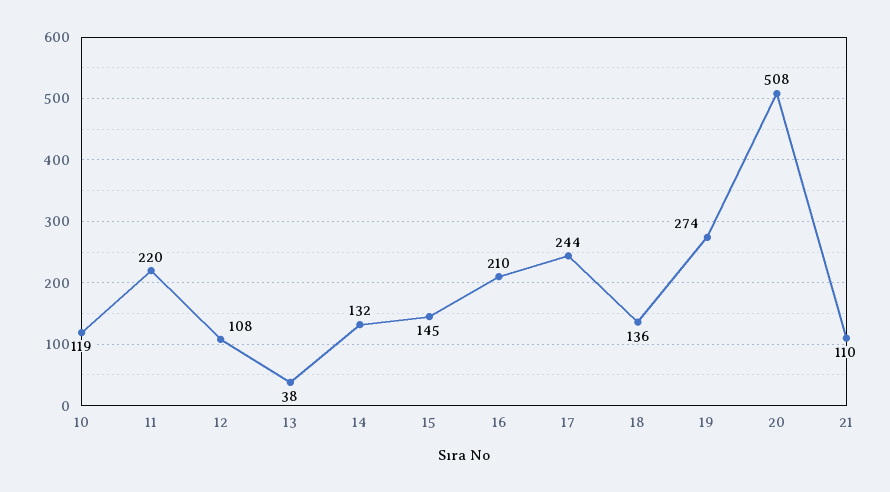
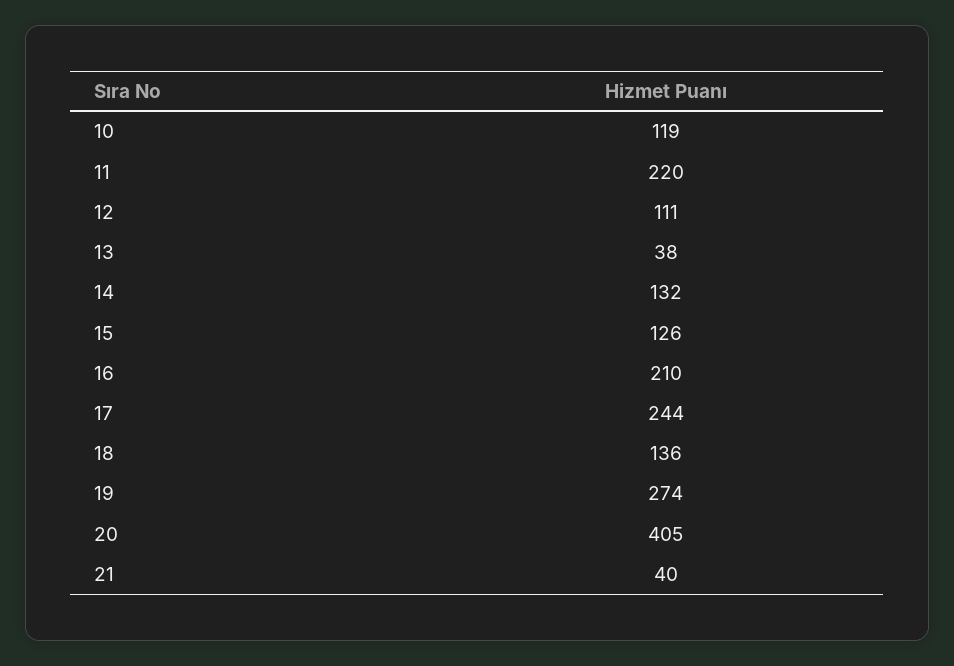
  {
    "10": 119,
    "11": 220,
-   "12": 108,
+   "12": 111,
    "13": 38,
    "14": 132,
-   "15": 145,
+   "15": 126,
    "16": 210,
    "17": 244,
    "18": 136,
    "19": 274,
-   "20": 508,
+   "20": 405,
-   "21": 110
+   "21": 40
  }

